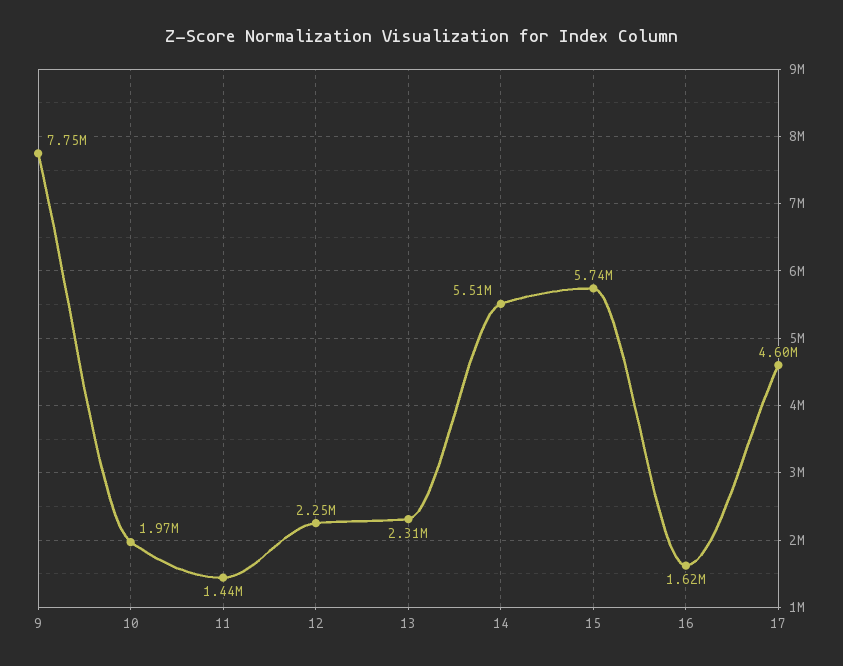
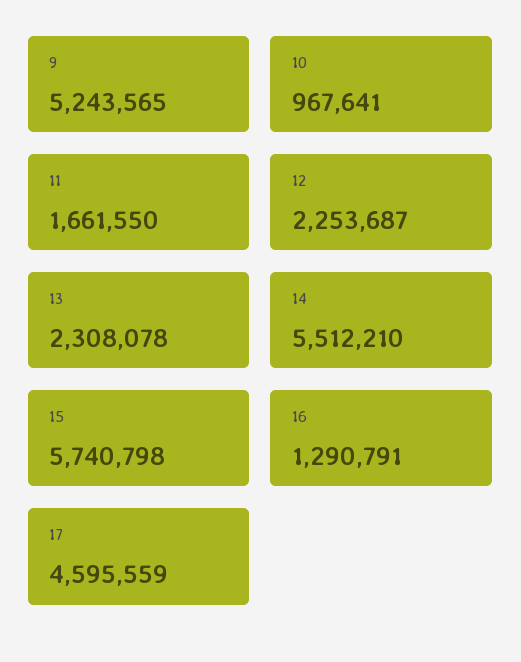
  {
-   "9": 7750000,
+   "9": 5243565,
-   "10": 1970000,
+   "10": 967641,
-   "11": 1440000,
+   "11": 1661550,
    "12": 2253687,
    "13": 2308078,
    "14": 5512210,
    "15": 5740798,
-   "16": 1620000,
+   "16": 1290791,
    "17": 4595559
  }

